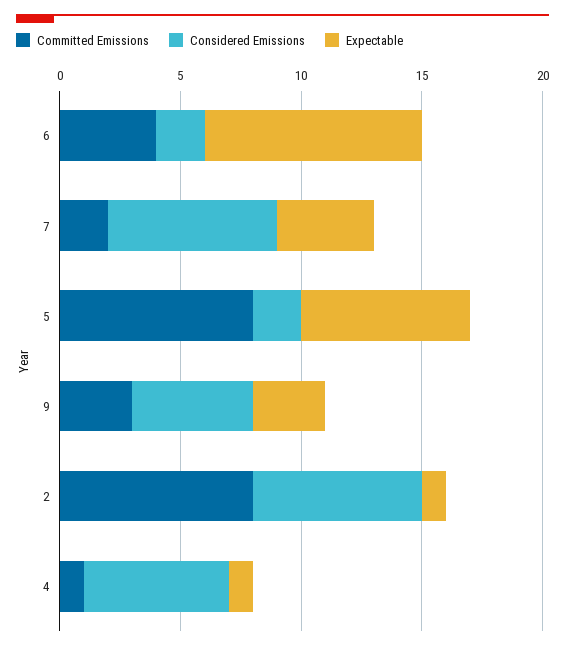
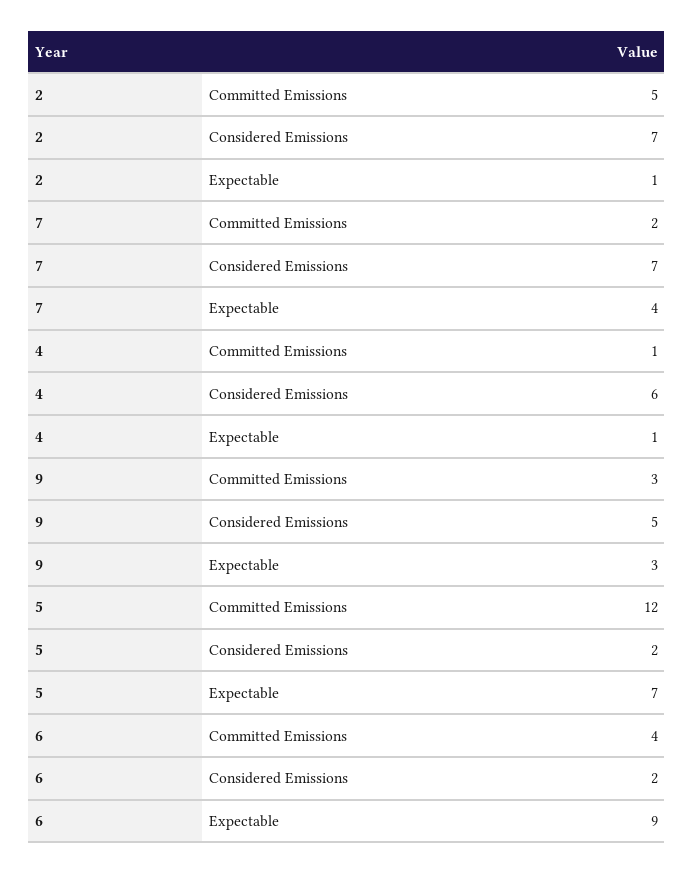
  {
    "Committed Emissions": {
      "6": 4,
      "7": 2,
-     "5": 8,
+     "5": 12,
      "9": 3,
-     "2": 8,
+     "2": 5,
      "4": 1
    },
    "Considered Emissions": {
      "6": 2,
      "7": 7,
      "5": 2,
      "9": 5,
      "2": 7,
      "4": 6
    },
    "Expectable": {
      "6": 9,
      "7": 4,
      "5": 7,
      "9": 3,
      "2": 1,
      "4": 1
    }
  }

